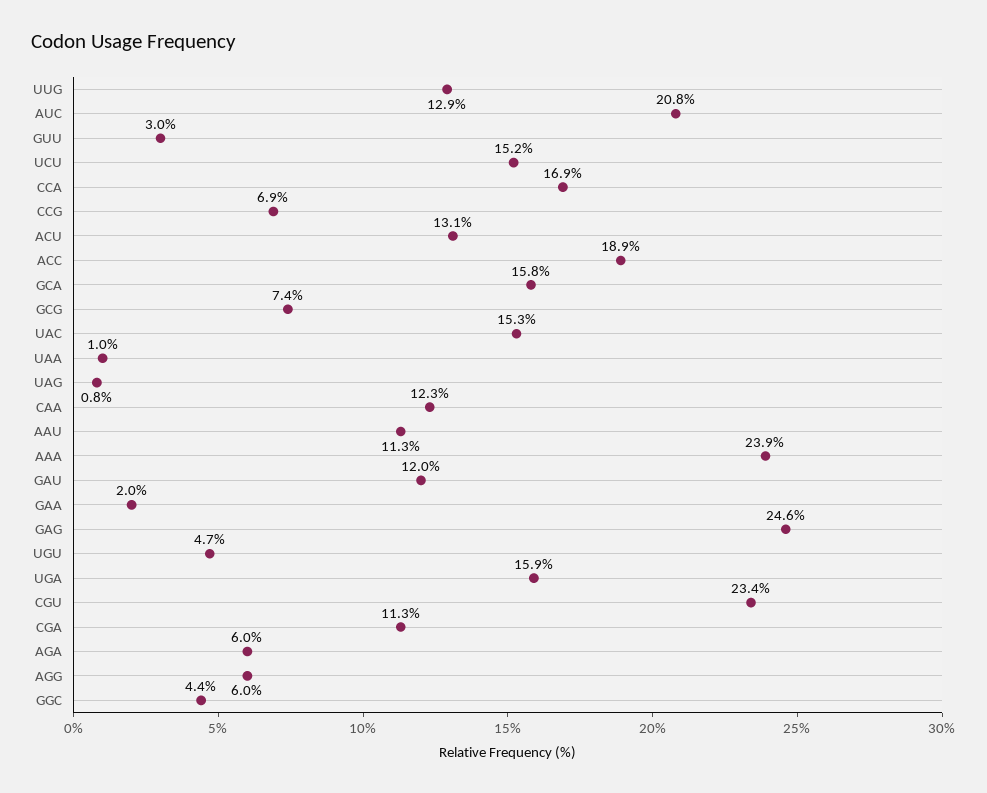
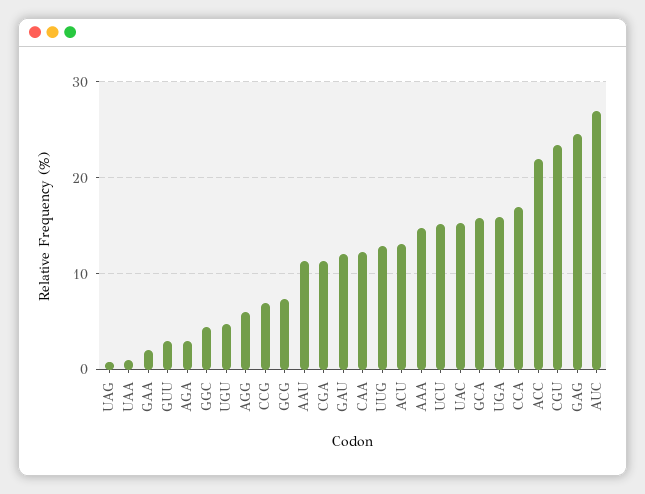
  {
    "UUG": 12.9,
-   "AUC": 20.8,
+   "AUC": 27,
    "GUU": 3,
    "UCU": 15.2,
    "CCA": 16.9,
    "CCG": 6.9,
    "ACU": 13.1,
-   "ACC": 18.9,
+   "ACC": 22,
    "GCA": 15.8,
    "GCG": 7.4,
    "UAC": 15.3,
    "UAA": 1,
    "UAG": 0.8,
    "CAA": 12.3,
    "AAU": 11.3,
-   "AAA": 23.9,
+   "AAA": 15,
    "GAU": 12,
    "GAA": 2,
    "GAG": 24.6,
    "UGU": 4.7,
    "UGA": 15.9,
    "CGU": 23.4,
    "CGA": 11.3,
-   "AGA": 6,
+   "AGA": 3,
    "AGG": 6,
    "GGC": 4.4
  }

